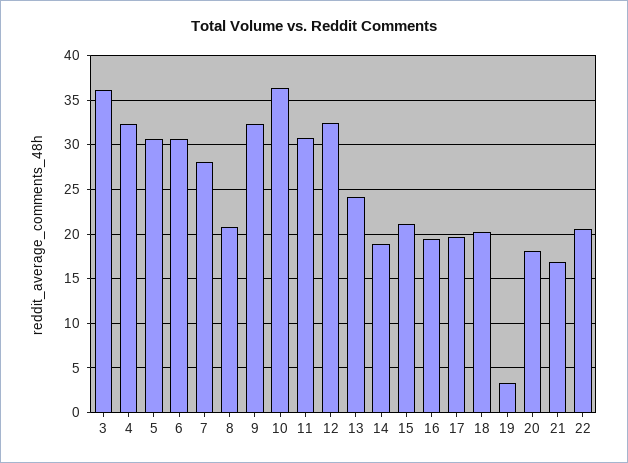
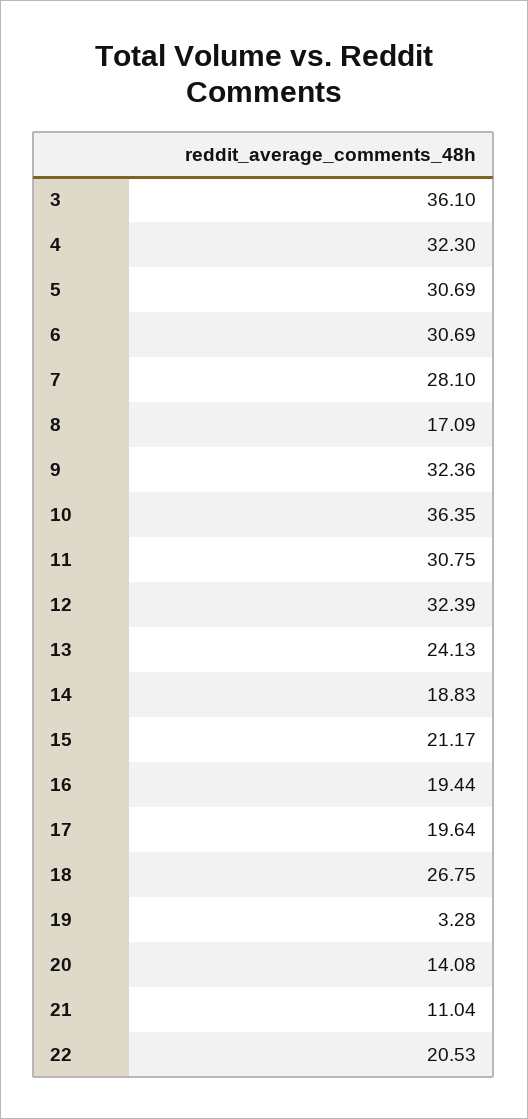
  {
    "3": 36.1,
    "4": 32.3,
    "5": 30.69,
    "6": 30.69,
    "7": 28.1,
-   "8": 21,
+   "8": 17.09,
    "9": 32.36,
    "10": 36.35,
    "11": 30.75,
    "12": 32.39,
    "13": 24.13,
    "14": 18.83,
    "15": 21.17,
    "16": 19.44,
    "17": 19.64,
-   "18": 20,
+   "18": 26.75,
    "19": 3.28,
-   "20": 18,
+   "20": 14.08,
-   "21": 17,
+   "21": 11.04,
    "22": 20.53
  }

